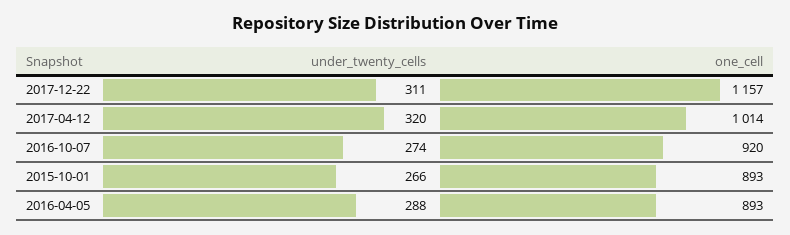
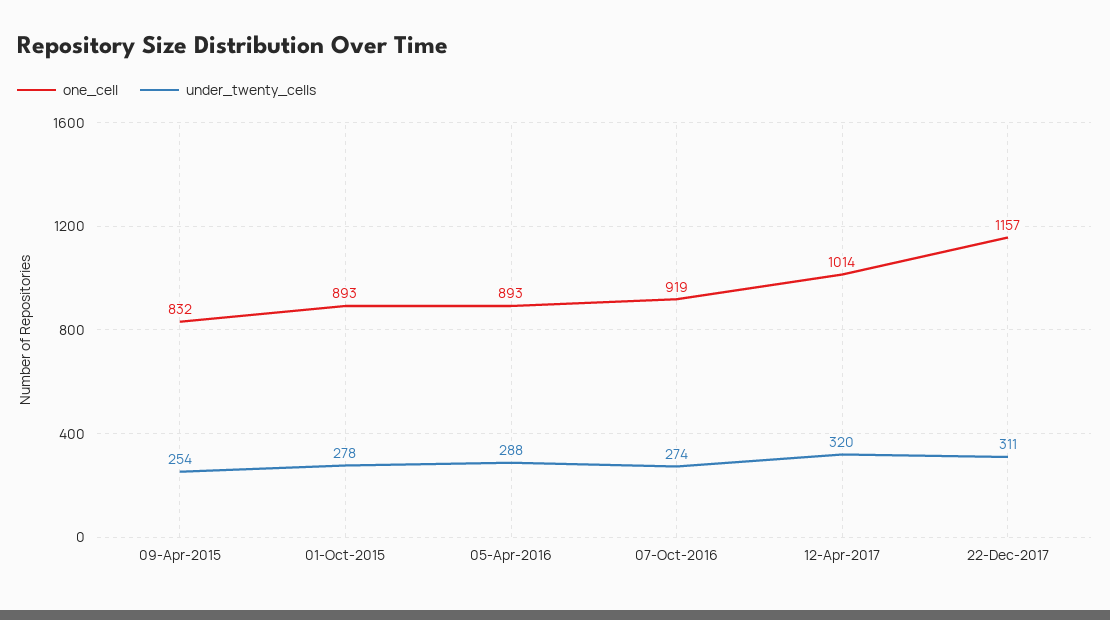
  {
    "under_twenty_cells": {
      "2017-12-22": 311,
      "2017-04-12": 320,
      "2016-10-07": 274,
-     "2015-10-01": 266,
+     "2015-10-01": 278,
-     "2016-04-05": 288
+     "2016-04-05": 288,
+     "09-Apr-2015": 254
    },
    "one_cell": {
      "2017-12-22": 1157,
      "2017-04-12": 1014,
-     "2016-10-07": 920,
+     "2016-10-07": 919,
      "2015-10-01": 893,
-     "2016-04-05": 893
+     "2016-04-05": 893,
+     "09-Apr-2015": 832
    }
  }

